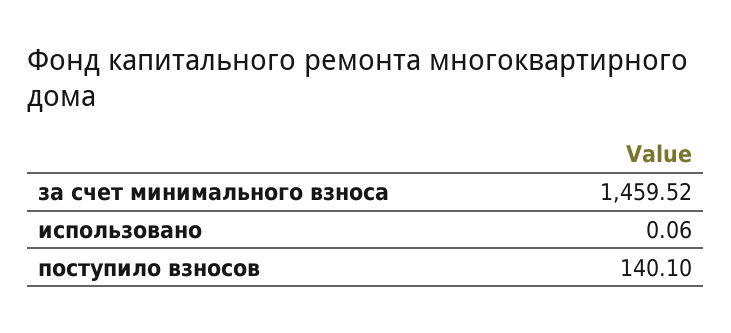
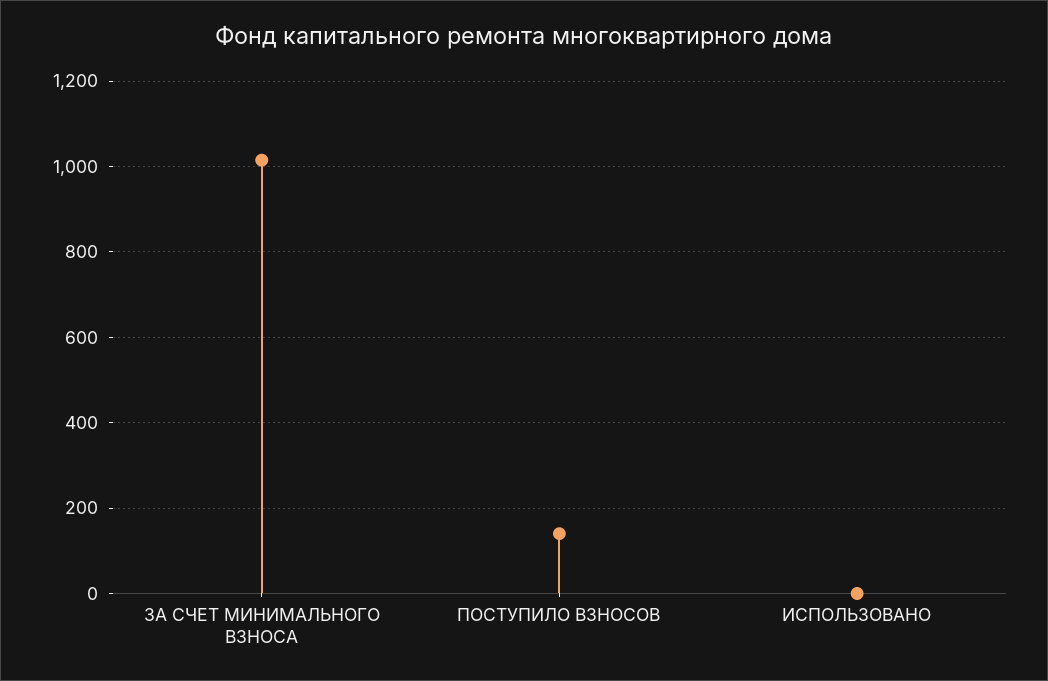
  {
-   "за счет минимального взноса": 1459.52,
+   "за счет минимального взноса": 1020,
    "использовано": 0.06,
    "поступило взносов": 140.1
  }

